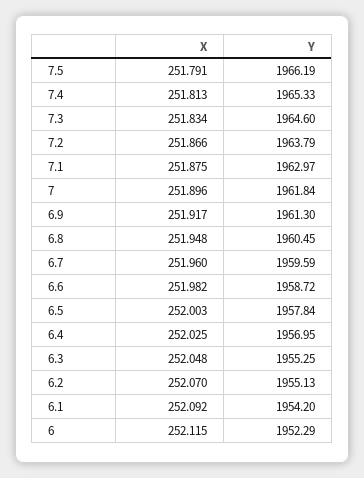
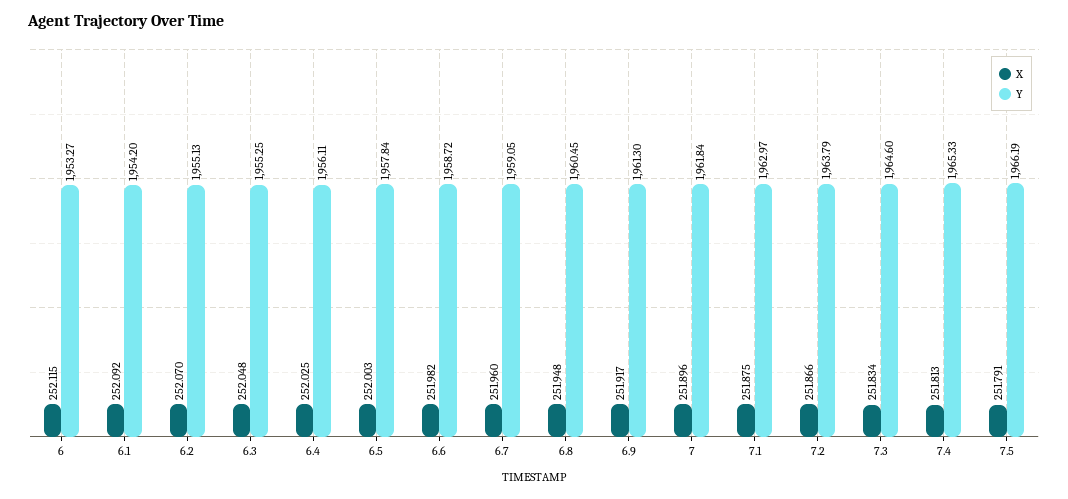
  {
    "X": {
      "7.5": 251.791,
      "7.4": 251.813,
      "7.3": 251.834,
      "7.2": 251.866,
      "7.1": 251.875,
      "7": 251.896,
      "6.9": 251.917,
      "6.8": 251.948,
      "6.7": 251.96,
      "6.6": 251.982,
      "6.5": 252.003,
      "6.4": 252.025,
      "6.3": 252.048,
      "6.2": 252.07,
      "6.1": 252.092,
      "6": 252.115
    },
    "Y": {
      "7.5": 1966.19,
      "7.4": 1965.33,
      "7.3": 1964.6,
      "7.2": 1963.79,
      "7.1": 1962.97,
      "7": 1961.84,
      "6.9": 1961.3,
      "6.8": 1960.45,
-     "6.7": 1959.59,
+     "6.7": 1959.05,
      "6.6": 1958.72,
      "6.5": 1957.84,
-     "6.4": 1956.95,
+     "6.4": 1956.11,
      "6.3": 1955.25,
      "6.2": 1955.13,
      "6.1": 1954.2,
-     "6": 1952.29
+     "6": 1953.27
    }
  }

